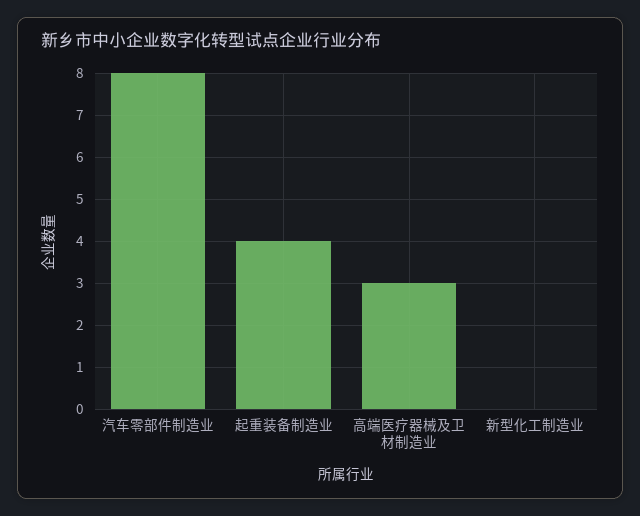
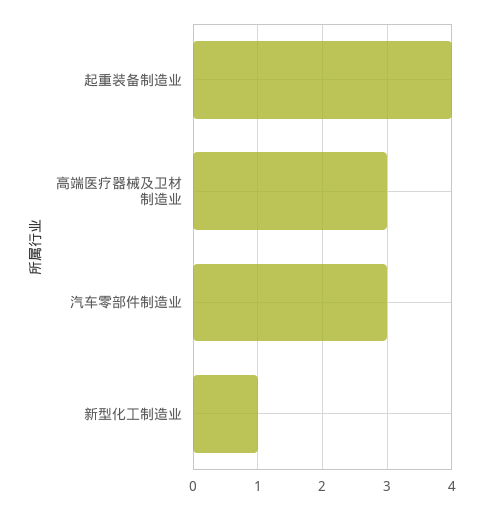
  {
-   "汽车零部件制造业": 8,
+   "汽车零部件制造业": 3,
    "起重装备制造业": 4,
    "高端医疗器械及卫材制造业": 3,
-   "新型化工制造业": 0
+   "新型化工制造业": 1
  }

